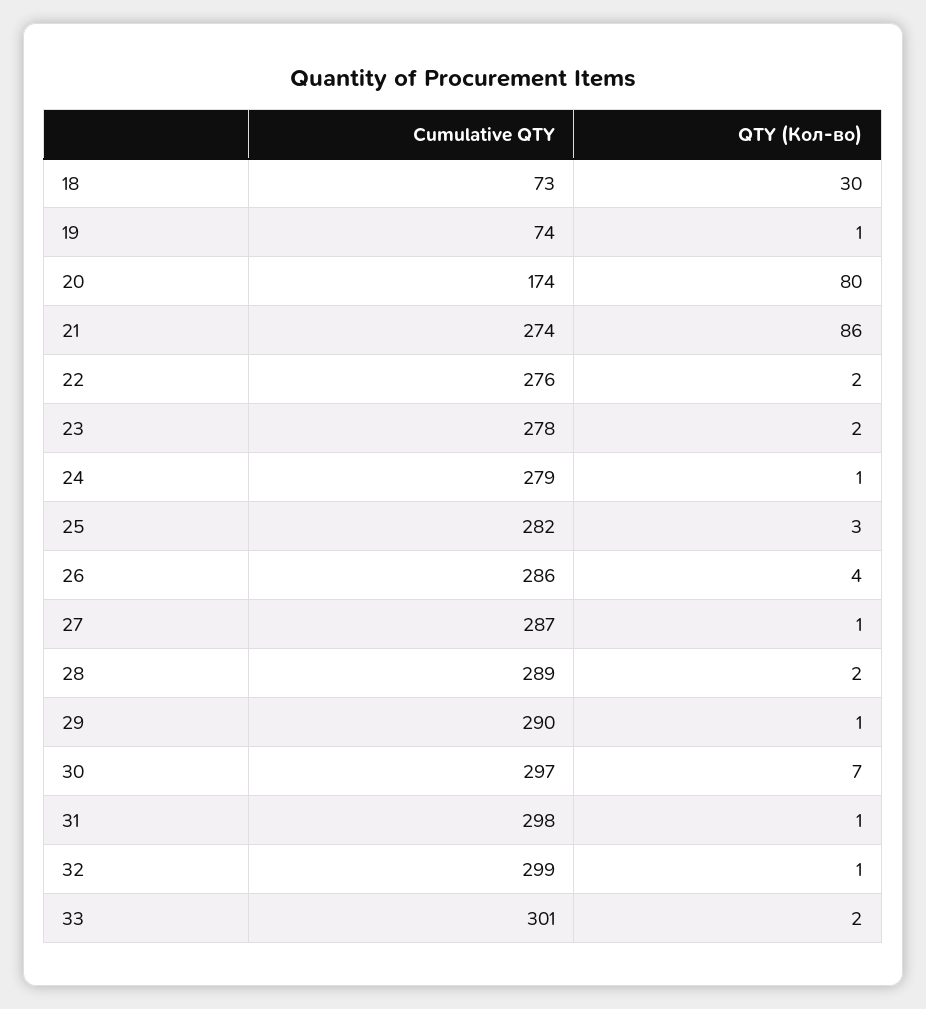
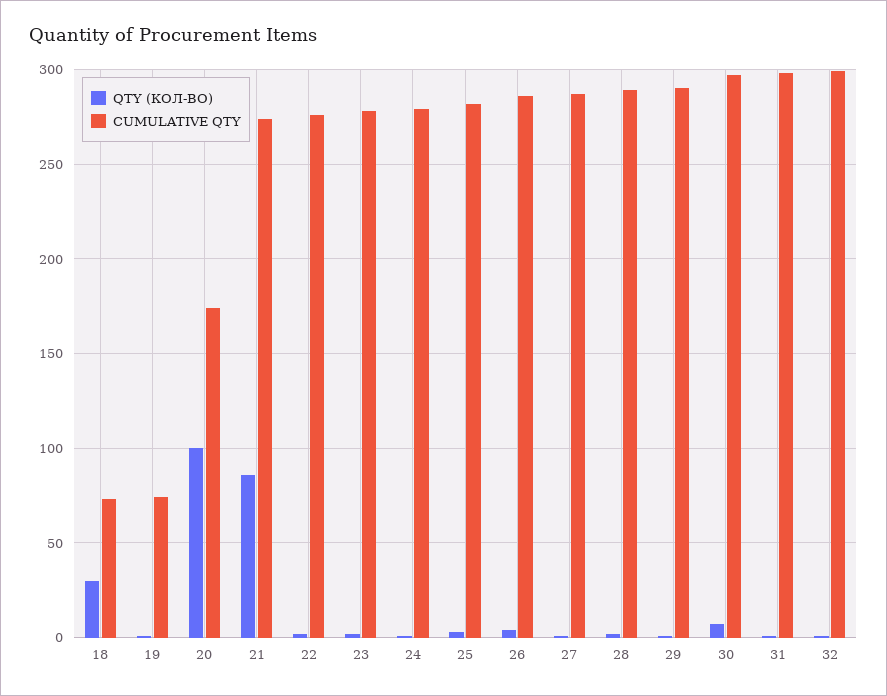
  {
    "Cumulative QTY": {
      "18": 73,
      "19": 74,
      "20": 174,
      "21": 274,
      "22": 276,
      "23": 278,
      "24": 279,
      "25": 282,
      "26": 286,
      "27": 287,
      "28": 289,
      "29": 290,
      "30": 297,
      "31": 298,
-     "32": 299,
+     "32": 299
-     "33": 301
    },
    "QTY (Кол-во)": {
      "18": 30,
      "19": 1,
-     "20": 80,
+     "20": 100,
      "21": 86,
      "22": 2,
      "23": 2,
      "24": 1,
      "25": 3,
      "26": 4,
      "27": 1,
      "28": 2,
      "29": 1,
      "30": 7,
      "31": 1,
-     "32": 1,
+     "32": 1
-     "33": 2
    }
  }

